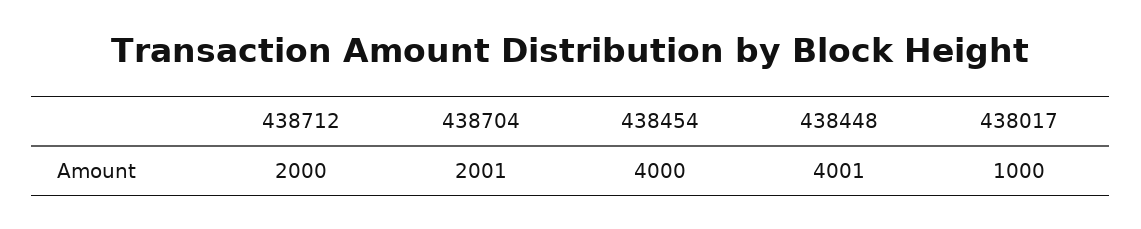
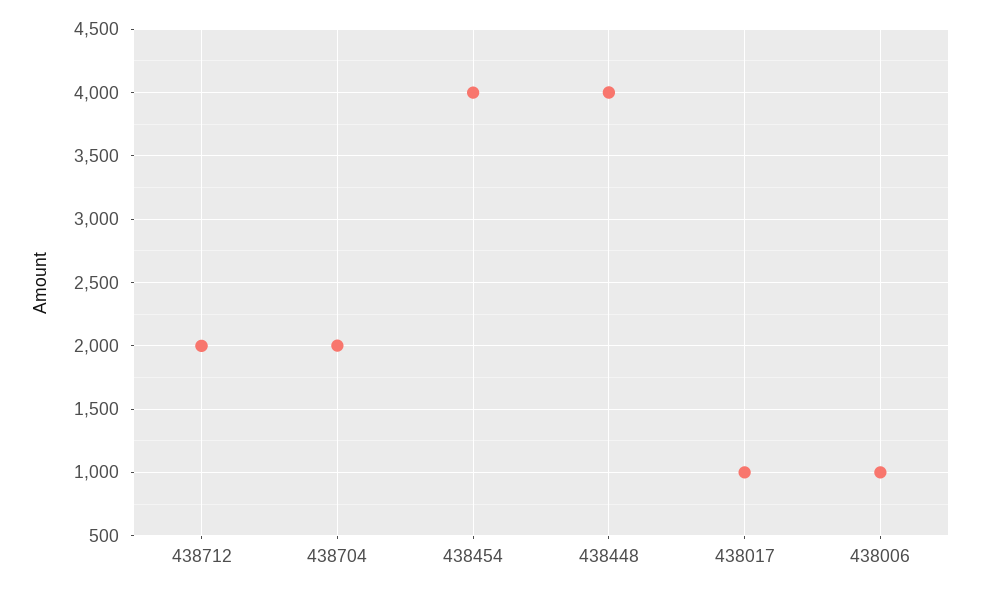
  {
    "438712": 2000,
    "438704": 2001,
    "438454": 4000,
    "438448": 4001,
-   "438017": 1000
+   "438017": 1000,
+   "438006": 1000
  }

